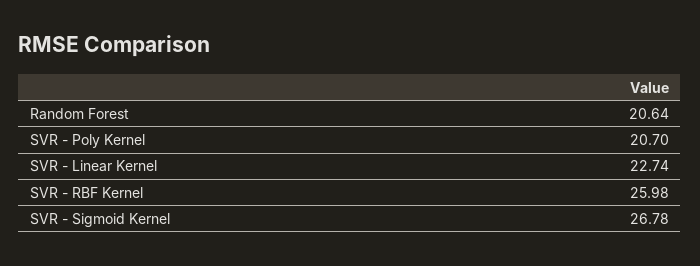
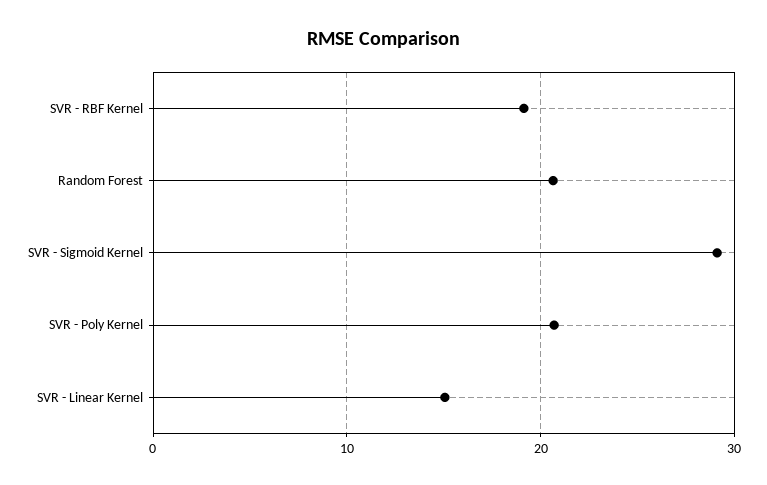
  {
    "Random Forest": 20.64,
    "SVR - Poly Kernel": 20.7,
-   "SVR - Linear Kernel": 22.74,
+   "SVR - Linear Kernel": 15,
-   "SVR - RBF Kernel": 25.98,
+   "SVR - RBF Kernel": 19,
-   "SVR - Sigmoid Kernel": 26.78
+   "SVR - Sigmoid Kernel": 29
  }

